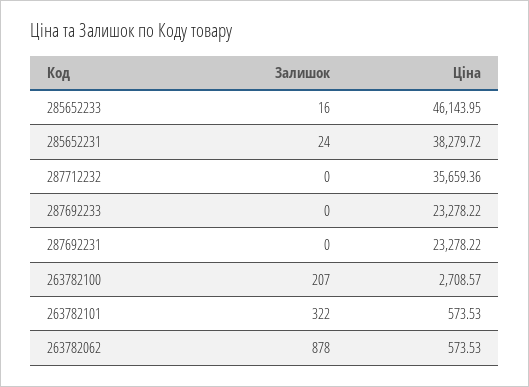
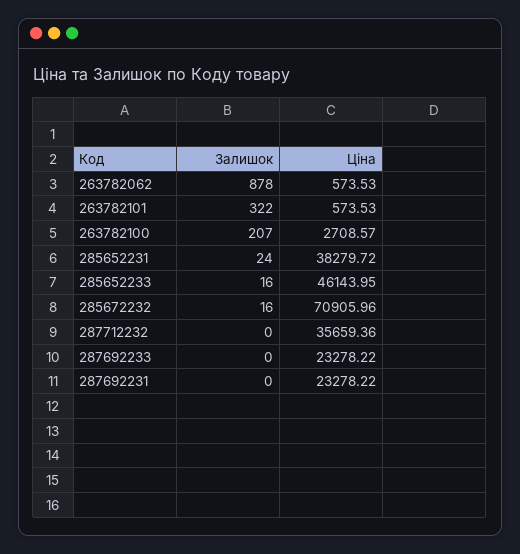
  {
    "Залишок": {
      "285652233": 16,
      "285652231": 24,
      "287712232": 0,
      "287692233": 0,
      "287692231": 0,
      "263782100": 207,
      "263782101": 322,
-     "263782062": 878
+     "263782062": 878,
+     "285672232": 16
    },
    "Ціна": {
      "285652233": 46143.95,
      "285652231": 38279.72,
      "287712232": 35659.36,
      "287692233": 23278.22,
      "287692231": 23278.22,
      "263782100": 2708.57,
      "263782101": 573.53,
-     "263782062": 573.53
+     "263782062": 573.53,
+     "285672232": 70905.96
    }
  }

